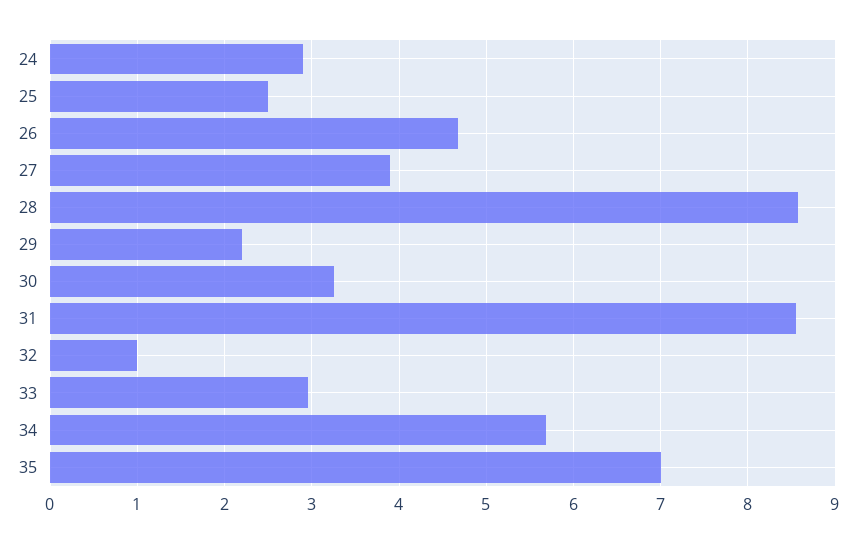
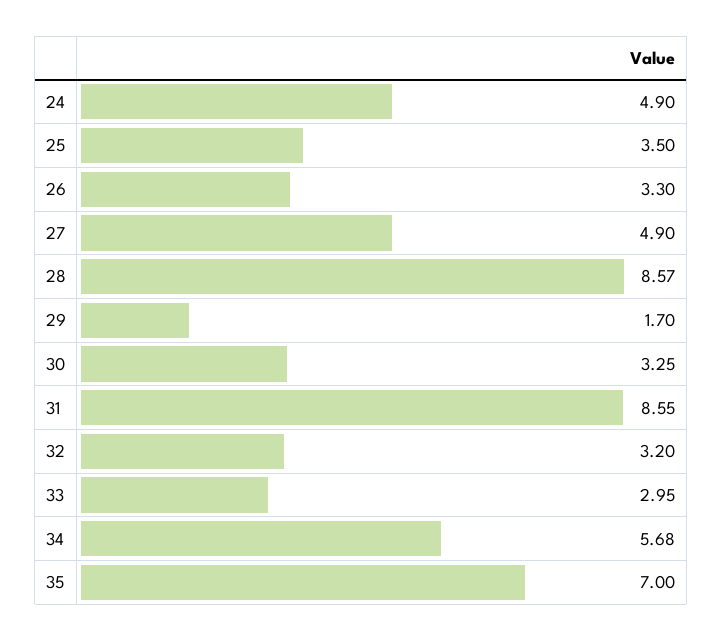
  {
-   "24": 2.9,
+   "24": 4.9,
-   "25": 2.5,
+   "25": 3.5,
-   "26": 4.7,
+   "26": 3.3,
-   "27": 3.9,
+   "27": 4.9,
    "28": 8.57,
-   "29": 2.2,
+   "29": 1.7,
    "30": 3.25,
    "31": 8.55,
-   "32": 1,
+   "32": 3.2,
    "33": 2.95,
    "34": 5.68,
    "35": 7
  }

